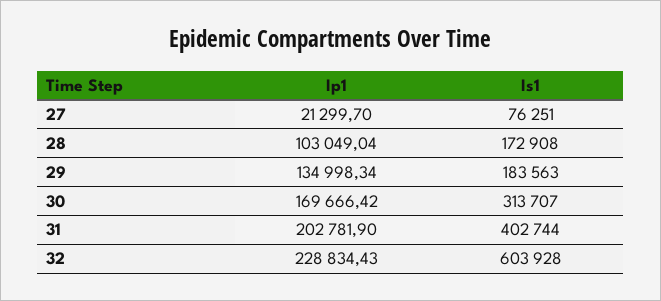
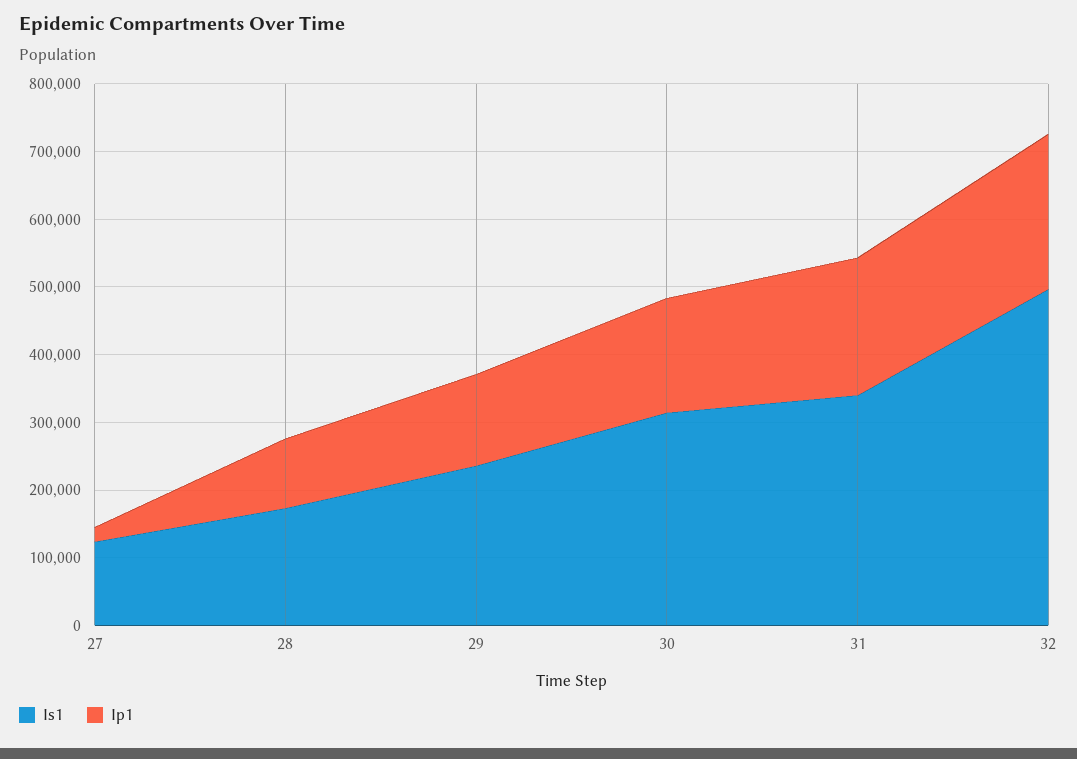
  {
    "Ip1": {
      "27": 21299.7,
      "28": 103049.04,
      "29": 134998.34,
      "30": 169666.42,
      "31": 202781.9,
      "32": 228834.43
    },
    "Is1": {
-     "27": 76251,
+     "27": 120000,
      "28": 172908,
-     "29": 183563,
+     "29": 240000,
      "30": 313707,
-     "31": 402744,
+     "31": 340000,
-     "32": 603928
+     "32": 500000
    }
  }

